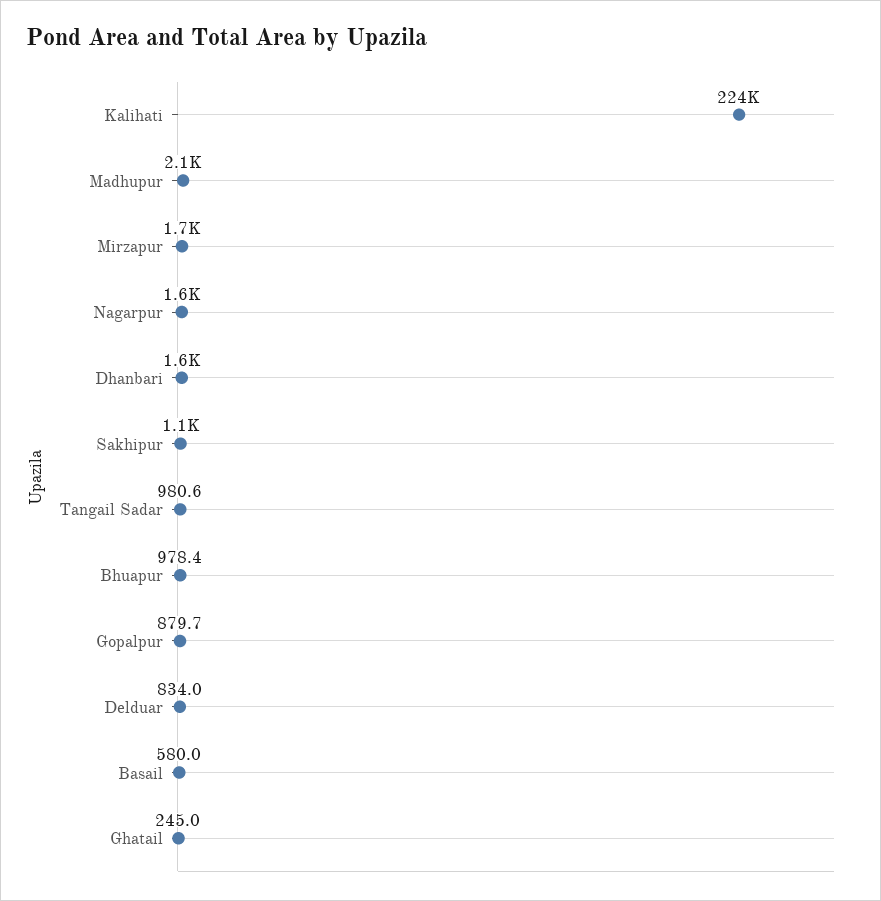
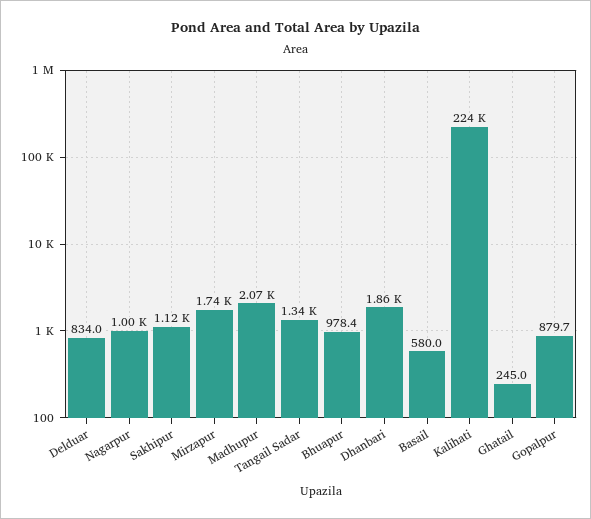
  {
    "Kalihati": 224000,
    "Madhupur": 2070,
    "Mirzapur": 1740,
-   "Nagarpur": 1600,
+   "Nagarpur": 1000,
-   "Dhanbari": 1600,
+   "Dhanbari": 1860,
    "Sakhipur": 1120,
-   "Tangail Sadar": 980.6,
+   "Tangail Sadar": 1340,
    "Bhuapur": 978.4,
    "Gopalpur": 879.7,
    "Delduar": 834,
    "Basail": 580,
    "Ghatail": 245
  }

